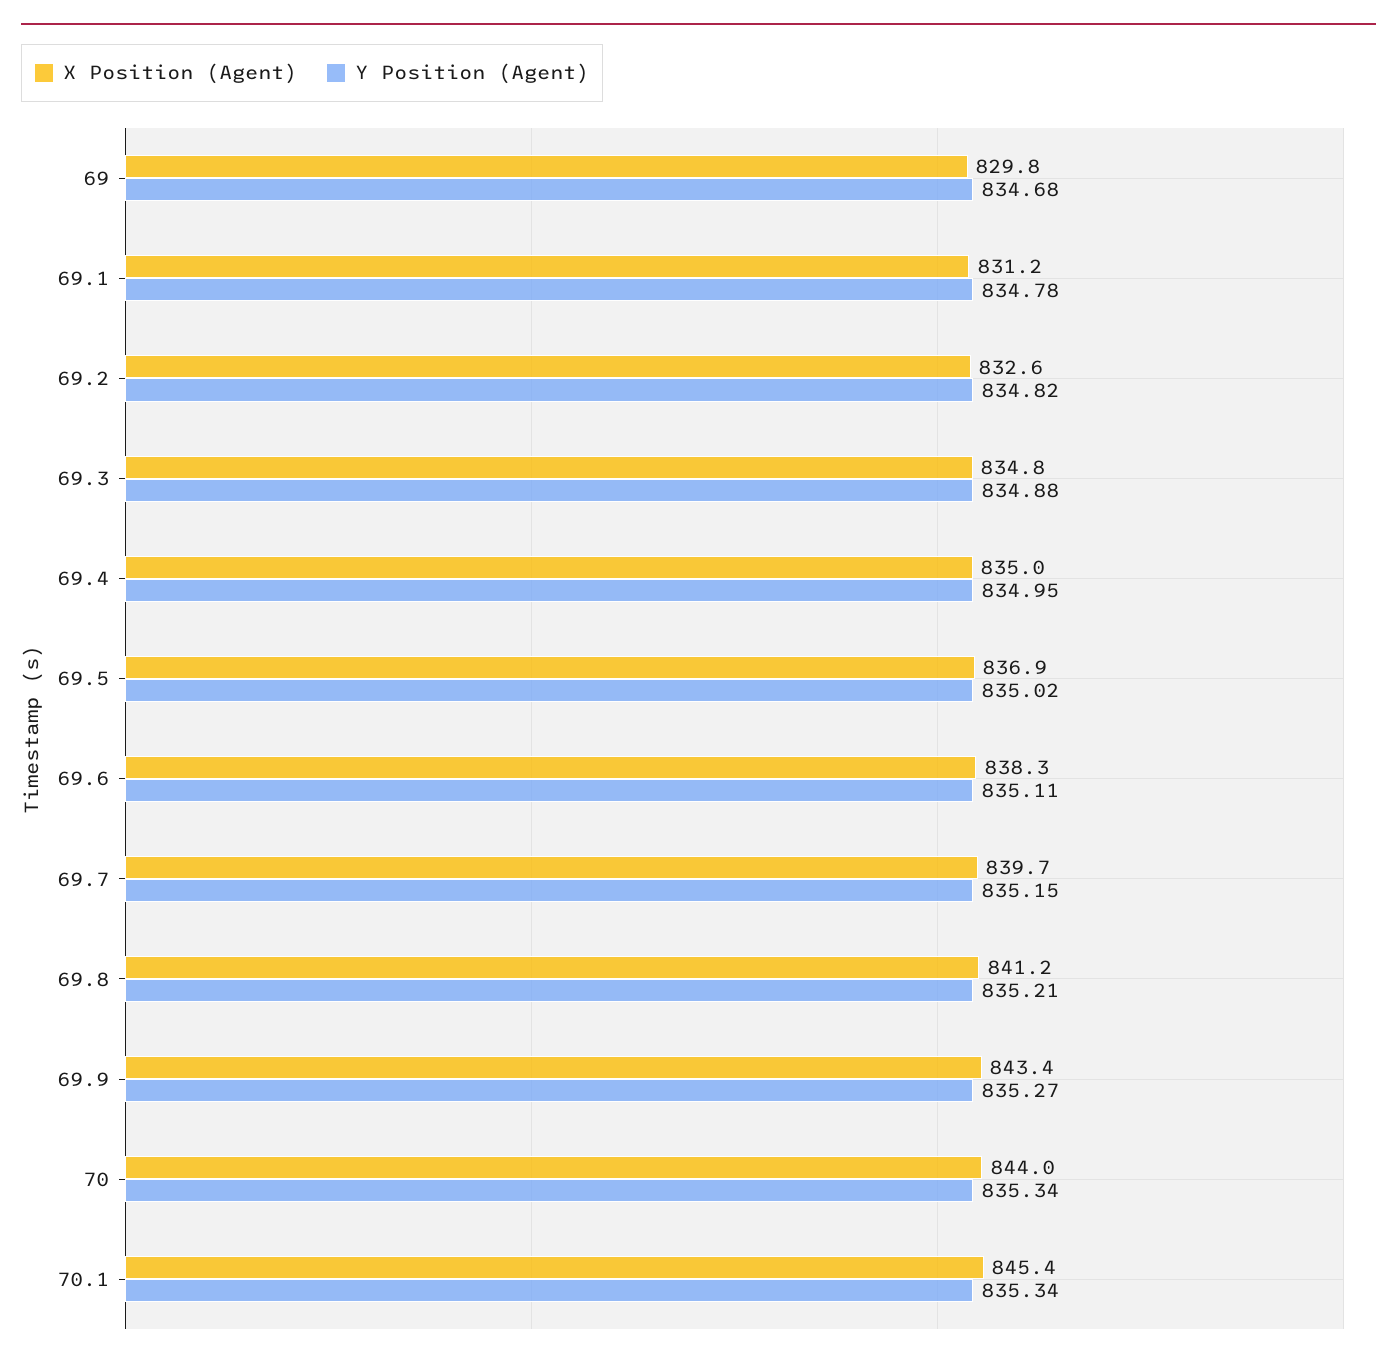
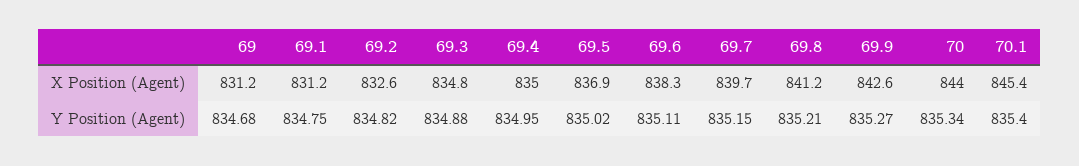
  {
    "X Position (Agent)": {
-     "69": 829.8,
+     "69": 831.2,
      "69.1": 831.2,
      "69.2": 832.6,
      "69.3": 834.8,
      "69.4": 835,
      "69.5": 836.9,
      "69.6": 838.3,
      "69.7": 839.7,
      "69.8": 841.2,
-     "69.9": 843.4,
+     "69.9": 842.6,
      "70": 844,
      "70.1": 845.4
    },
    "Y Position (Agent)": {
      "69": 834.68,
-     "69.1": 834.78,
+     "69.1": 834.75,
      "69.2": 834.82,
      "69.3": 834.88,
      "69.4": 834.95,
      "69.5": 835.02,
      "69.6": 835.11,
      "69.7": 835.15,
      "69.8": 835.21,
      "69.9": 835.27,
      "70": 835.34,
-     "70.1": 835.34
+     "70.1": 835.4
    }
  }

